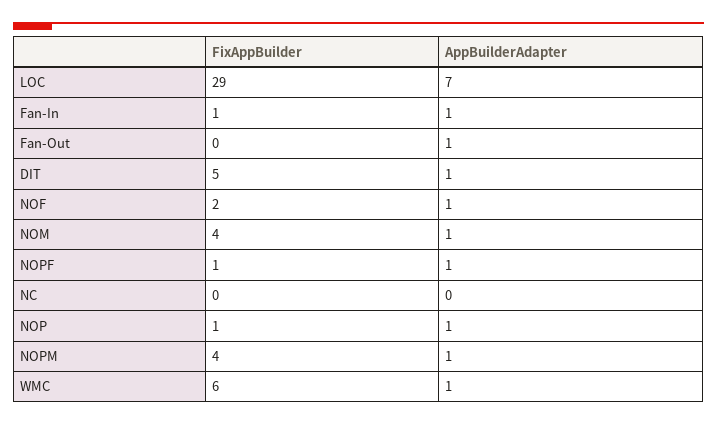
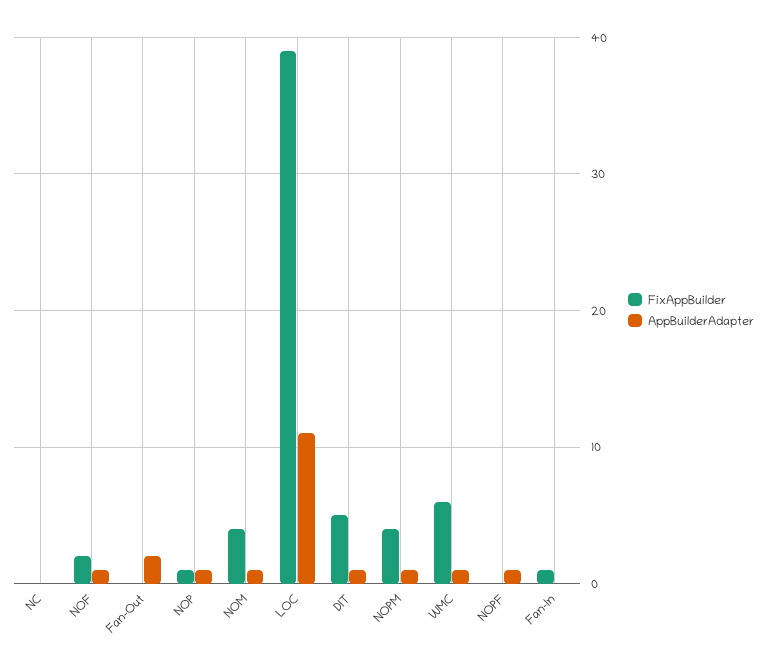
  {
    "FixAppBuilder": {
-     "LOC": 29,
+     "LOC": 39,
      "Fan-In": 1,
      "Fan-Out": 0,
      "DIT": 5,
      "NOF": 2,
      "NOM": 4,
-     "NOPF": 1,
+     "NOPF": 0,
      "NC": 0,
      "NOP": 1,
      "NOPM": 4,
      "WMC": 6
    },
    "AppBuilderAdapter": {
-     "LOC": 7,
+     "LOC": 11,
-     "Fan-In": 1,
+     "Fan-In": 0,
-     "Fan-Out": 1,
+     "Fan-Out": 2,
      "DIT": 1,
      "NOF": 1,
      "NOM": 1,
      "NOPF": 1,
      "NC": 0,
      "NOP": 1,
      "NOPM": 1,
      "WMC": 1
    }
  }

